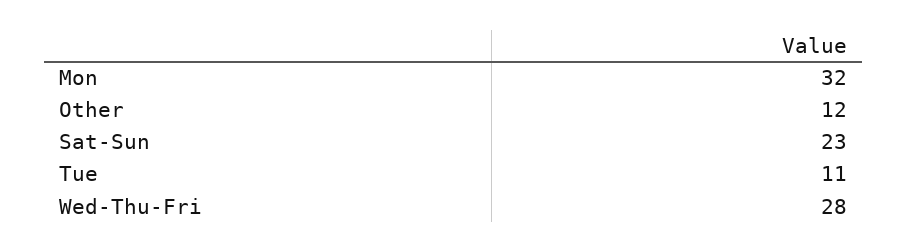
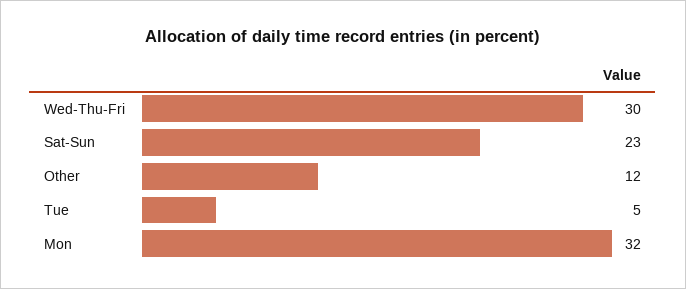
  {
    "Mon": 32,
    "Other": 12,
    "Sat-Sun": 23,
-   "Tue": 11,
+   "Tue": 5,
-   "Wed-Thu-Fri": 28
+   "Wed-Thu-Fri": 30
  }

